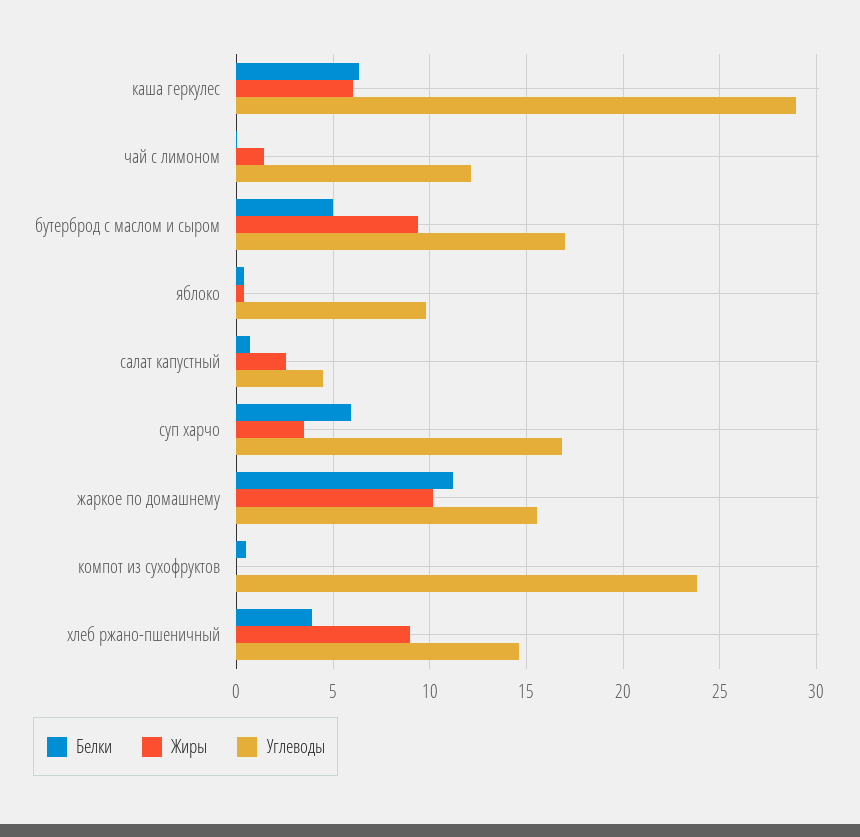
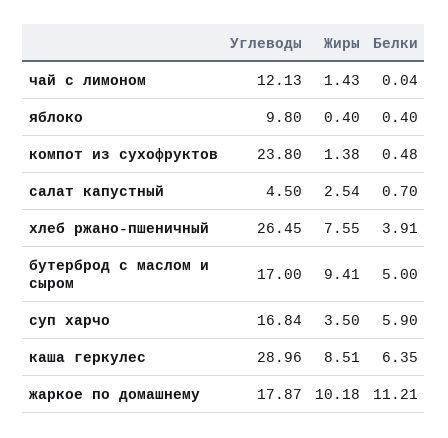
  {
    "Белки": {
      "каша геркулес": 6.35,
      "чай с лимоном": 0.04,
      "бутерброд с маслом и сыром": 5,
      "яблоко": 0.4,
      "салат капустный": 0.7,
      "суп харчо": 5.9,
      "жаркое по домашнему": 11.21,
      "компот из сухофруктов": 0.48,
      "хлеб ржано-пшеничный": 3.91
    },
    "Жиры": {
-     "каша геркулес": 6,
+     "каша геркулес": 8.51,
      "чай с лимоном": 1.43,
      "бутерброд с маслом и сыром": 9.41,
      "яблоко": 0.4,
      "салат капустный": 2.54,
      "суп харчо": 3.5,
      "жаркое по домашнему": 10.18,
-     "компот из сухофруктов": 0,
+     "компот из сухофруктов": 1.38,
-     "хлеб ржано-пшеничный": 9
+     "хлеб ржано-пшеничный": 7.55
    },
    "Углеводы": {
      "каша геркулес": 28.96,
      "чай с лимоном": 12.13,
      "бутерброд с маслом и сыром": 17,
      "яблоко": 9.8,
      "салат капустный": 4.5,
      "суп харчо": 16.84,
-     "жаркое по домашнему": 15.5,
+     "жаркое по домашнему": 17.87,
      "компот из сухофруктов": 23.8,
-     "хлеб ржано-пшеничный": 14.5
+     "хлеб ржано-пшеничный": 26.45
    }
  }

